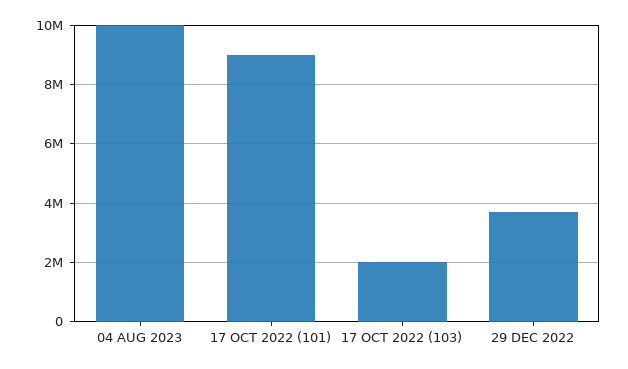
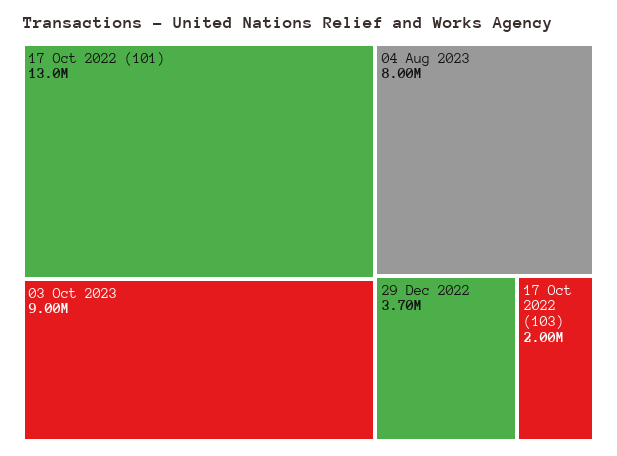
  {
-   "04 AUG 2023": 10000000,
+   "04 AUG 2023": 8000000,
-   "17 OCT 2022 (101)": 9000000,
+   "17 OCT 2022 (101)": 13000000,
    "17 OCT 2022 (103)": 2000000,
-   "29 DEC 2022": 3700000
+   "29 DEC 2022": 3700000,
+   "03 Oct 2023": 9000000
  }

